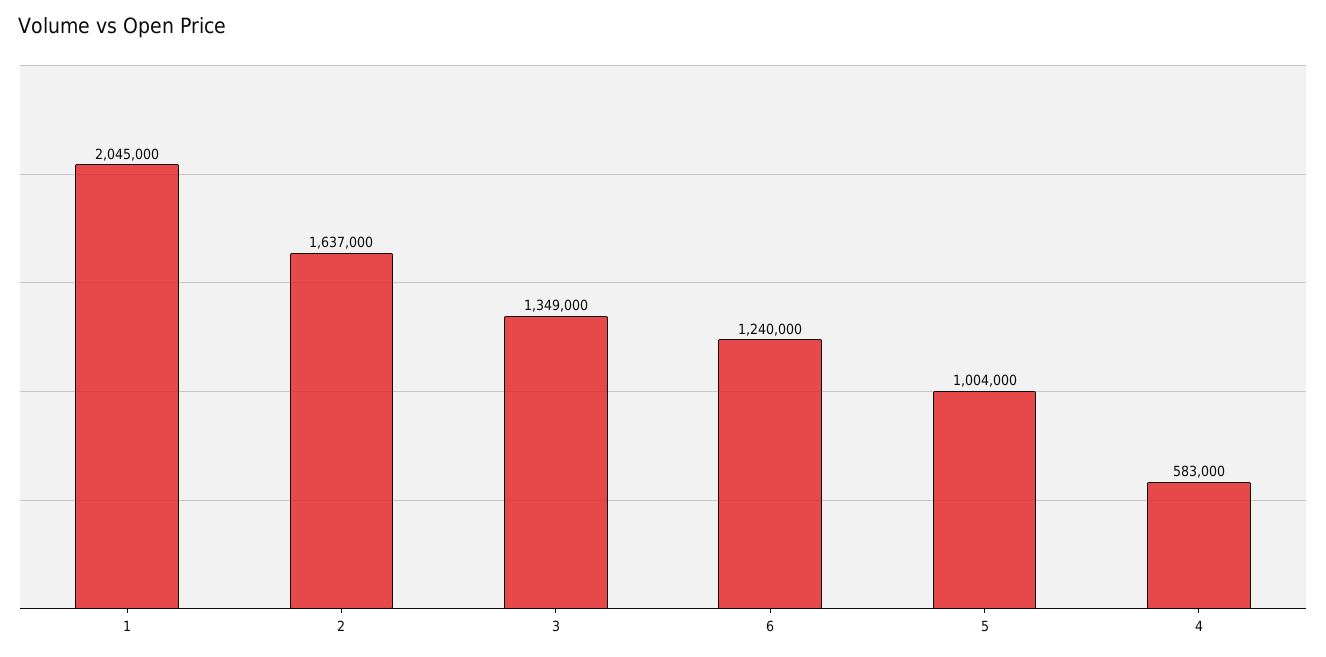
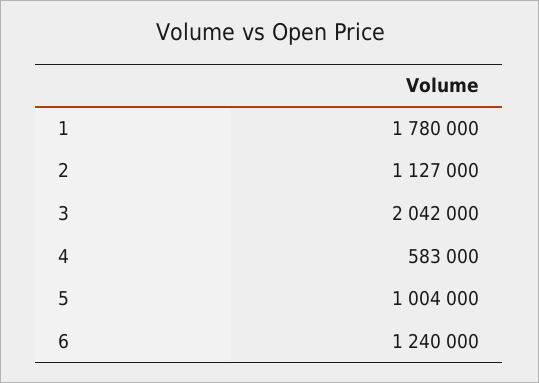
  {
-   "1": 2045000,
+   "1": 1780000,
-   "2": 1637000,
+   "2": 1127000,
-   "3": 1349000,
+   "3": 2042000,
    "6": 1240000,
    "5": 1004000,
    "4": 583000
  }

